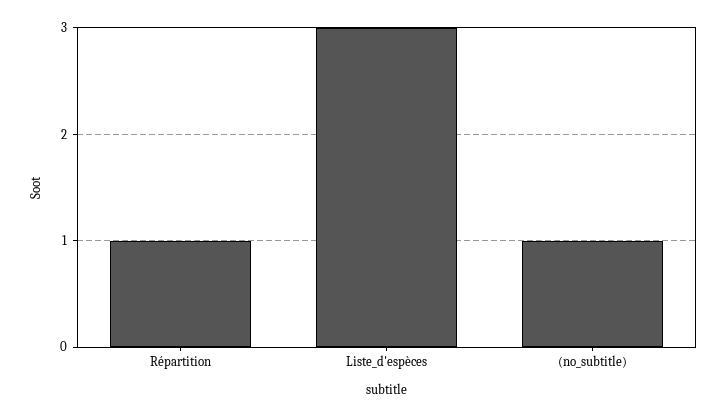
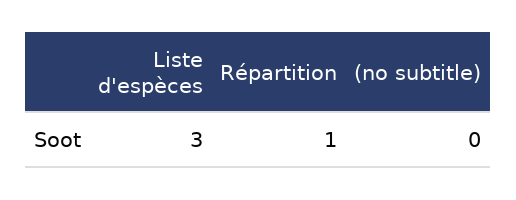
  {
    "Répartition": 1,
    "Liste_d'espèces": 3,
-   "(no_subtitle)": 1
+   "(no_subtitle)": 0
  }

